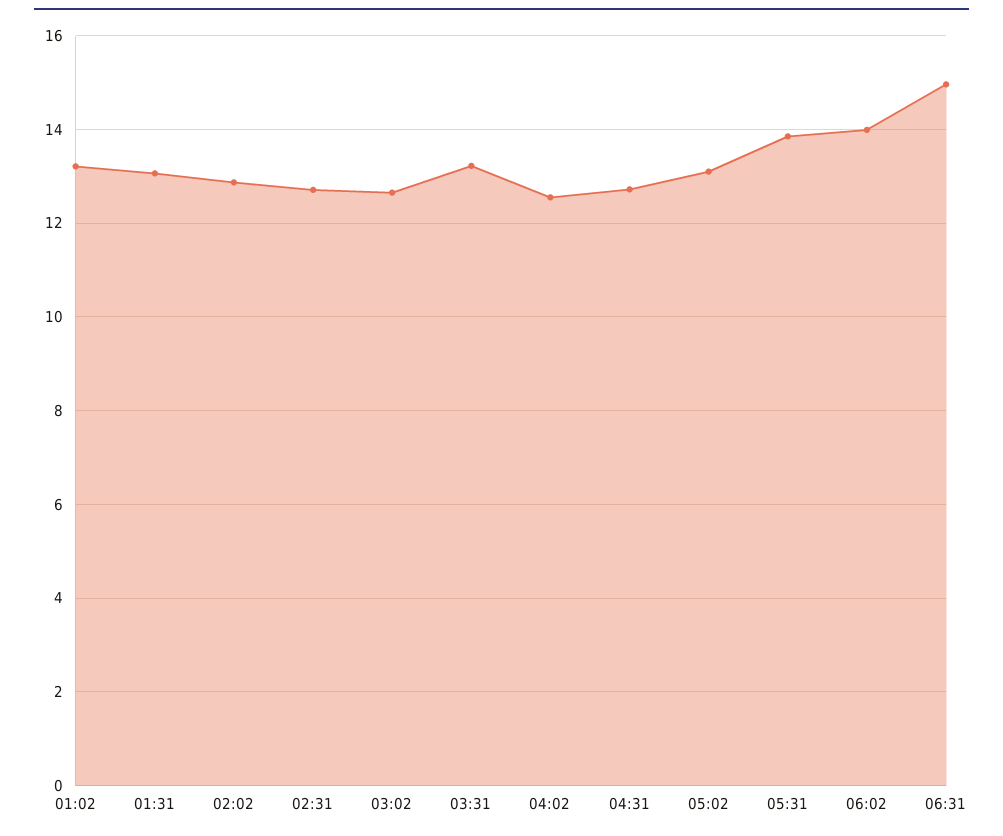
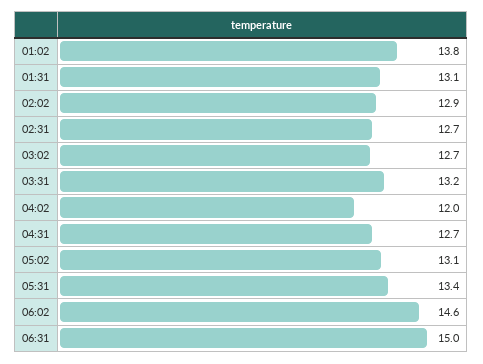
  {
-   "01:02": 13.2,
+   "01:02": 13.8,
    "01:31": 13.1,
    "02:02": 12.9,
    "02:31": 12.7,
    "03:02": 12.7,
    "03:31": 13.2,
-   "04:02": 12.6,
+   "04:02": 12,
    "04:31": 12.7,
    "05:02": 13.1,
-   "05:31": 13.8,
+   "05:31": 13.4,
-   "06:02": 14,
+   "06:02": 14.6,
    "06:31": 15
  }

